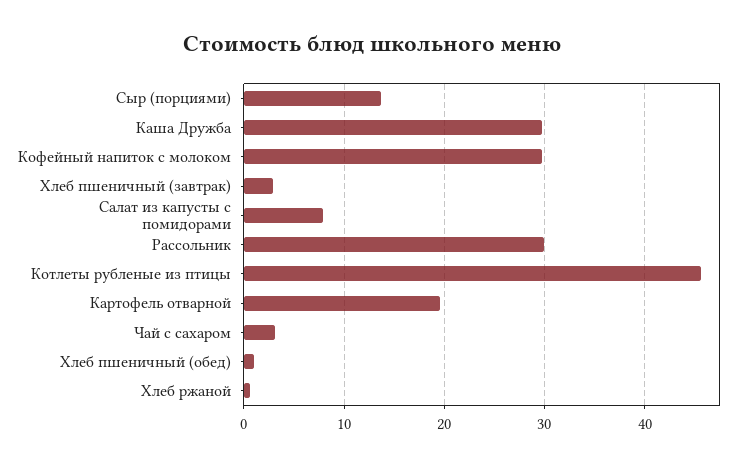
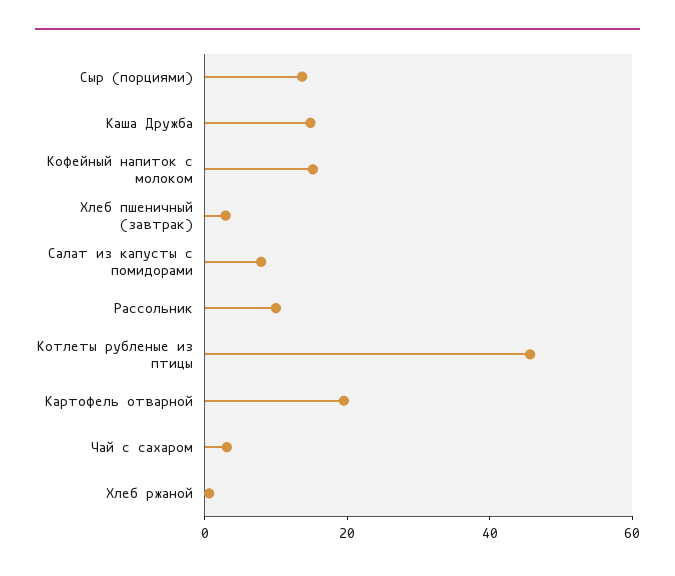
  {
    "Сыр (порциями)": 14,
-   "Каша Дружба": 30,
+   "Каша Дружба": 15,
-   "Кофейный напиток с молоком": 30,
+   "Кофейный напиток с молоком": 15,
    "Хлеб пшеничный (завтрак)": 3,
    "Салат из капусты с помидорами": 8,
-   "Рассольник": 30,
+   "Рассольник": 10,
    "Котлеты рубленые из птицы": 46,
    "Картофель отварной": 20,
    "Чай с сахаром": 3,
-   "Хлеб пшеничный (обед)": 1,
    "Хлеб ржаной": 1
  }

